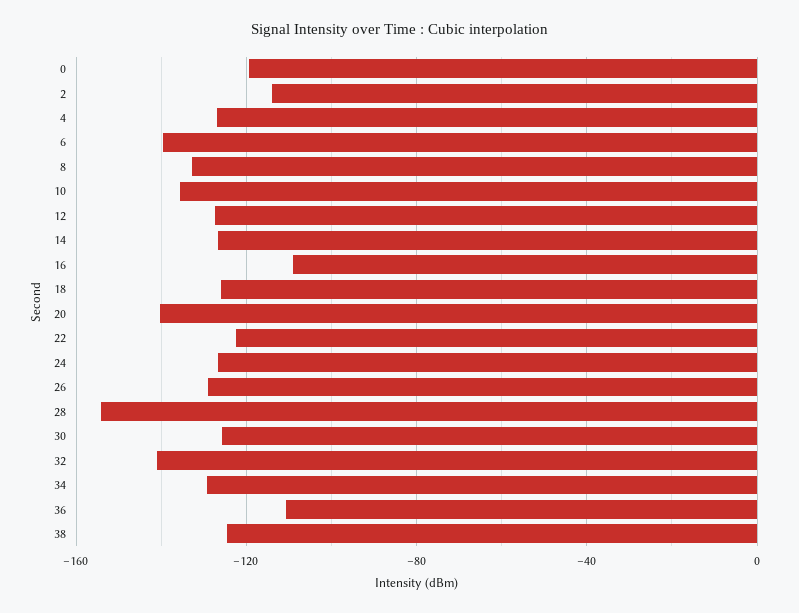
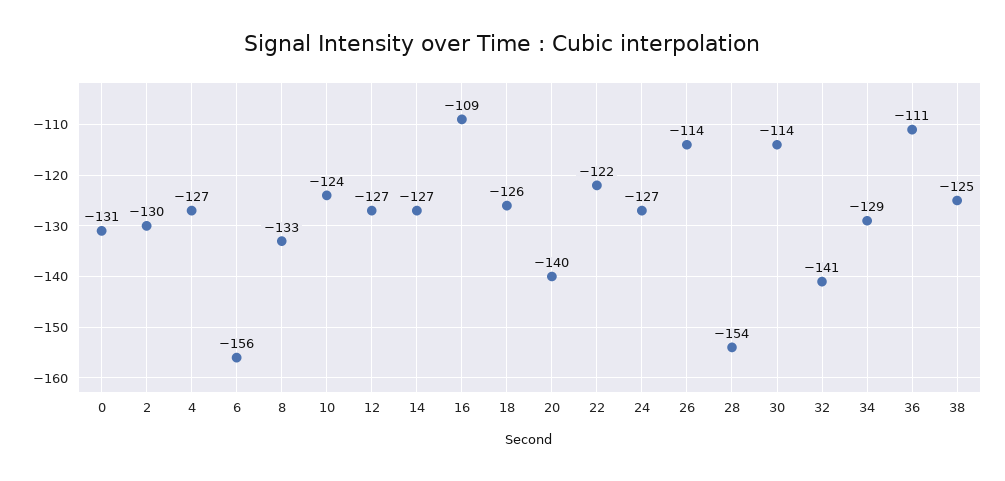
  {
-   "0": -120,
+   "0": -131,
-   "2": -115,
+   "2": -130,
    "4": -127,
-   "6": -140,
+   "6": -156,
    "8": -133,
-   "10": -135,
+   "10": -124,
    "12": -127,
    "14": -127,
    "16": -109,
    "18": -126,
    "20": -140,
    "22": -122,
    "24": -127,
-   "26": -130,
+   "26": -114,
    "28": -154,
-   "30": -125,
+   "30": -114,
    "32": -141,
    "34": -129,
    "36": -111,
    "38": -125
  }

